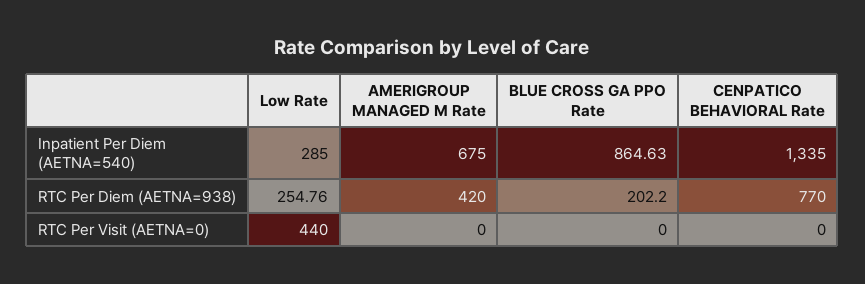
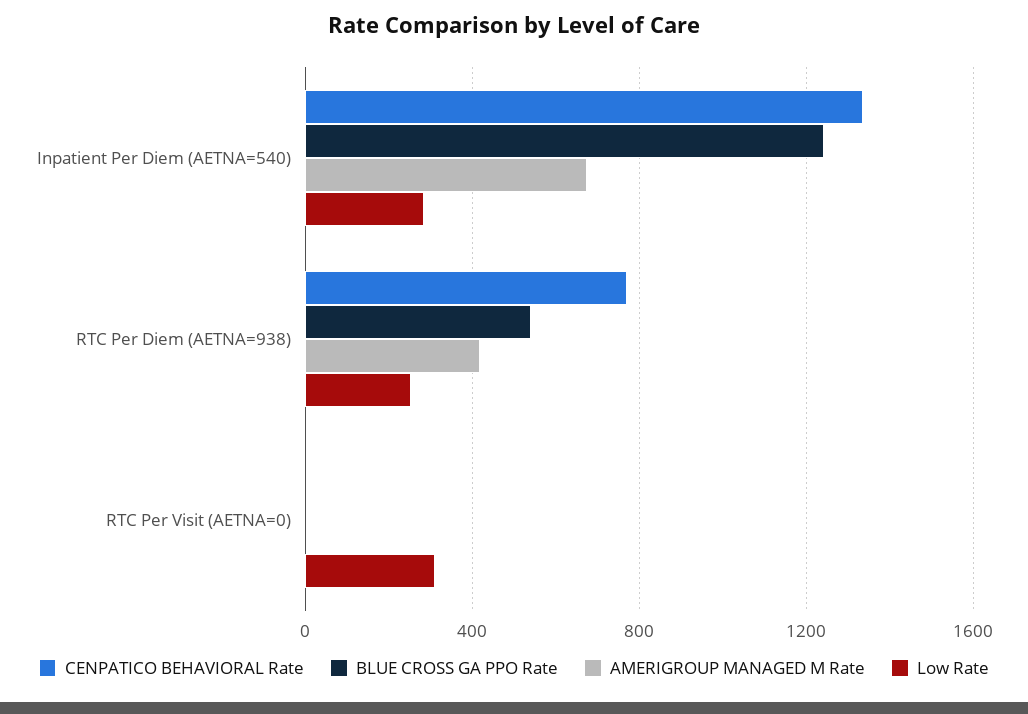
  {
    "Low Rate": {
      "Inpatient Per Diem (AETNA=540)": 285,
      "RTC Per Diem (AETNA=938)": 254.76,
-     "RTC Per Visit (AETNA=0)": 440
+     "RTC Per Visit (AETNA=0)": 300
    },
    "AMERIGROUP MANAGED M Rate": {
      "Inpatient Per Diem (AETNA=540)": 675,
      "RTC Per Diem (AETNA=938)": 420,
      "RTC Per Visit (AETNA=0)": 0
    },
    "BLUE CROSS GA PPO Rate": {
-     "Inpatient Per Diem (AETNA=540)": 864.63,
+     "Inpatient Per Diem (AETNA=540)": 1250,
-     "RTC Per Diem (AETNA=938)": 202.2,
+     "RTC Per Diem (AETNA=938)": 550,
      "RTC Per Visit (AETNA=0)": 0
    },
    "CENPATICO BEHAVIORAL Rate": {
      "Inpatient Per Diem (AETNA=540)": 1335,
      "RTC Per Diem (AETNA=938)": 770,
      "RTC Per Visit (AETNA=0)": 0
    }
  }

